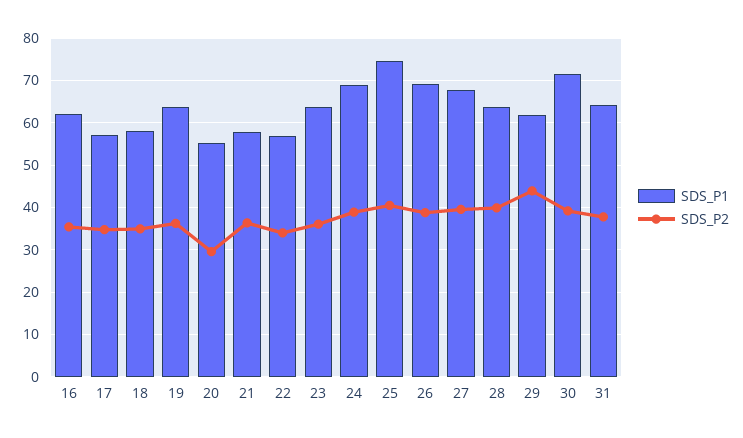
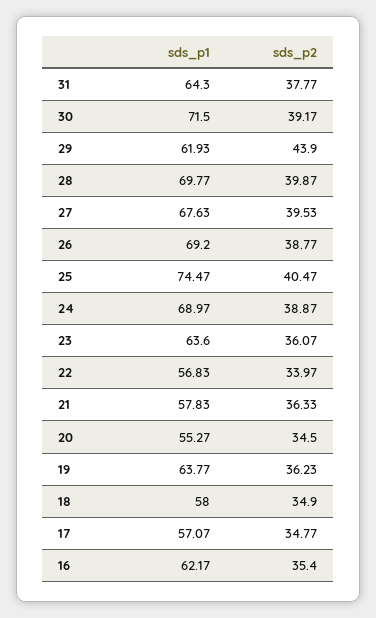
  {
    "SDS_P1": {
      "16": 62.17,
      "17": 57.07,
      "18": 58,
      "19": 63.77,
      "20": 55.27,
      "21": 57.83,
      "22": 56.83,
      "23": 63.6,
      "24": 68.97,
      "25": 74.47,
      "26": 69.2,
      "27": 67.63,
-     "28": 64,
+     "28": 69.77,
      "29": 61.93,
      "30": 71.5,
      "31": 64.3
    },
    "SDS_P2": {
      "16": 35.4,
      "17": 34.77,
      "18": 34.9,
      "19": 36.23,
-     "20": 30,
+     "20": 34.5,
      "21": 36.33,
      "22": 33.97,
      "23": 36.07,
      "24": 38.87,
      "25": 40.47,
      "26": 38.77,
      "27": 39.53,
      "28": 39.87,
      "29": 43.9,
      "30": 39.17,
      "31": 37.77
    }
  }

